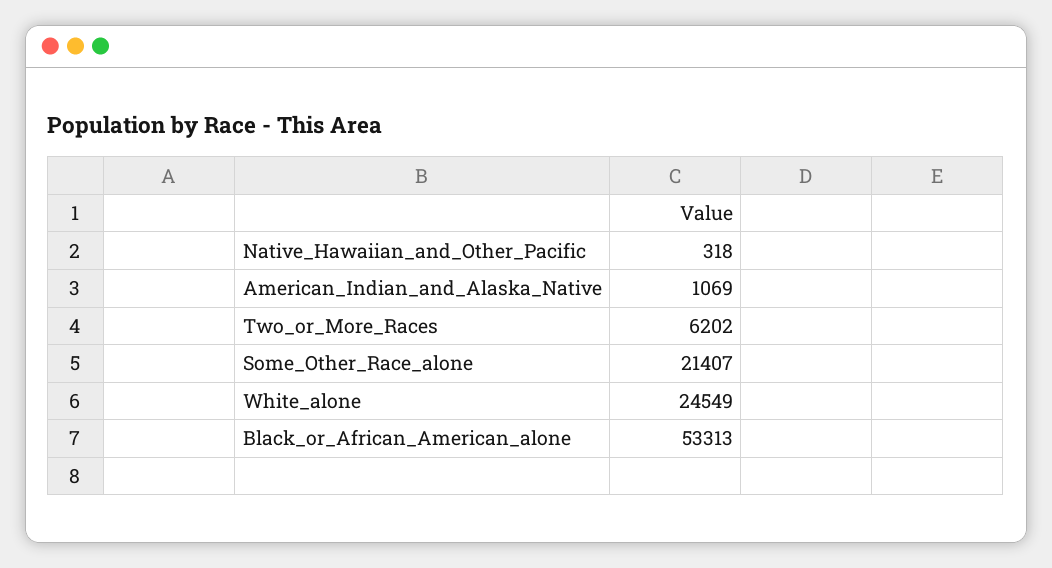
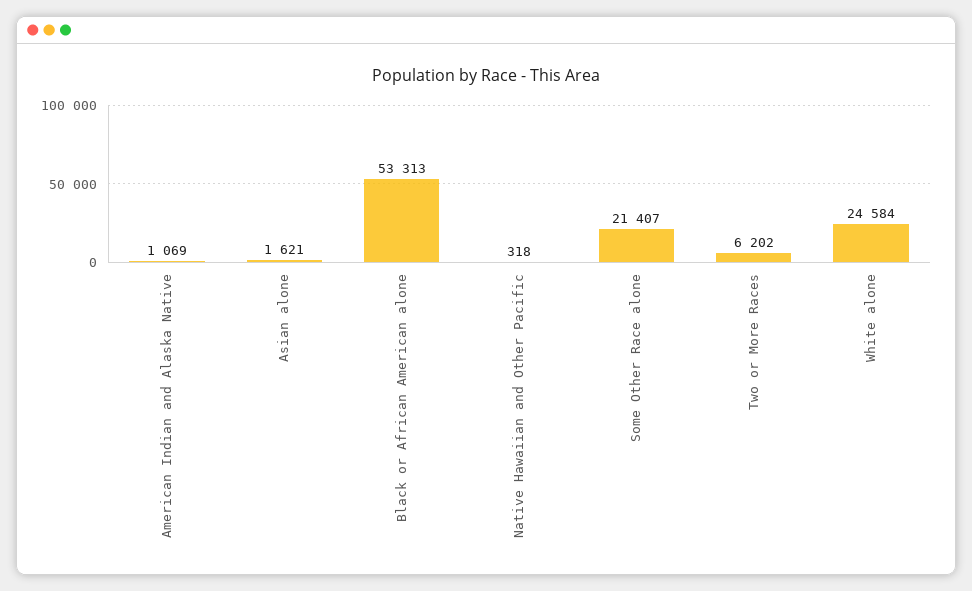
  {
    "Native_Hawaiian_and_Other_Pacific": 318,
    "American_Indian_and_Alaska_Native": 1069,
    "Two_or_More_Races": 6202,
    "Some_Other_Race_alone": 21407,
-   "White_alone": 24549,
+   "White_alone": 24584,
-   "Black_or_African_American_alone": 53313
+   "Black_or_African_American_alone": 53313,
+   "Asian alone": 1621
  }

